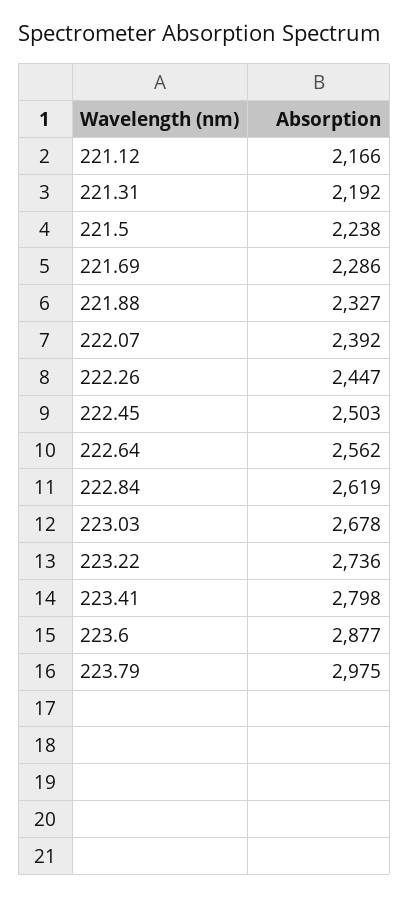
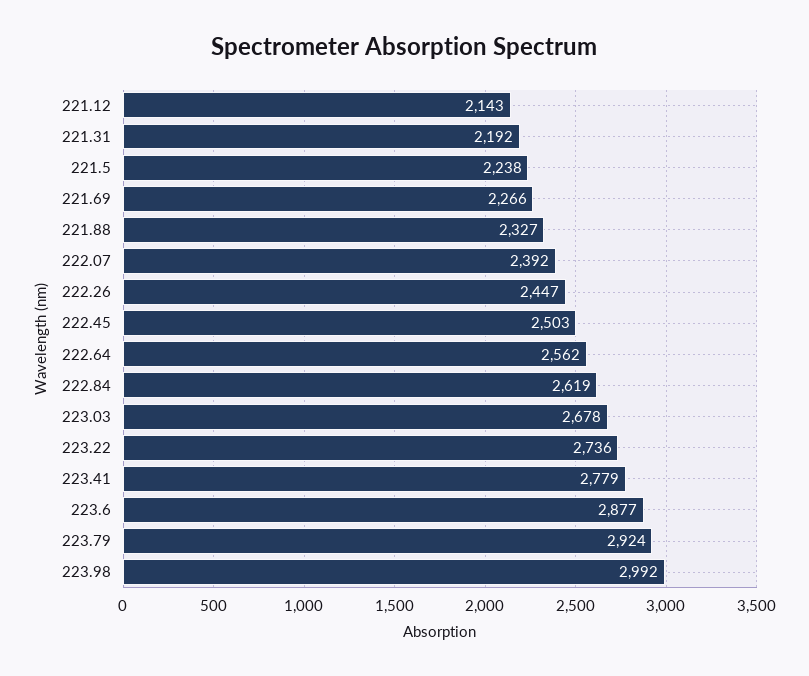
  {
-   "221.12": 2166,
+   "221.12": 2143,
    "221.31": 2192,
    "221.5": 2238,
-   "221.69": 2286,
+   "221.69": 2266,
    "221.88": 2327,
    "222.07": 2392,
    "222.26": 2447,
    "222.45": 2503,
    "222.64": 2562,
    "222.84": 2619,
    "223.03": 2678,
    "223.22": 2736,
-   "223.41": 2798,
+   "223.41": 2779,
    "223.6": 2877,
-   "223.79": 2975
+   "223.79": 2924,
+   "223.98": 2992
  }

